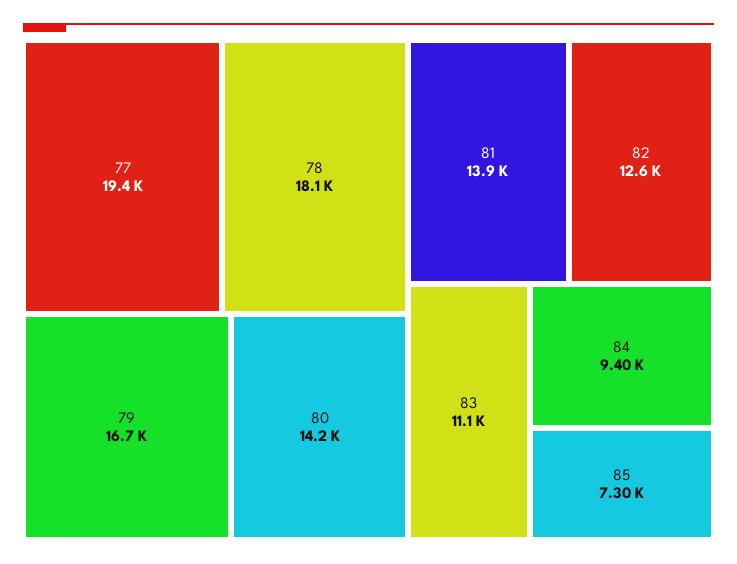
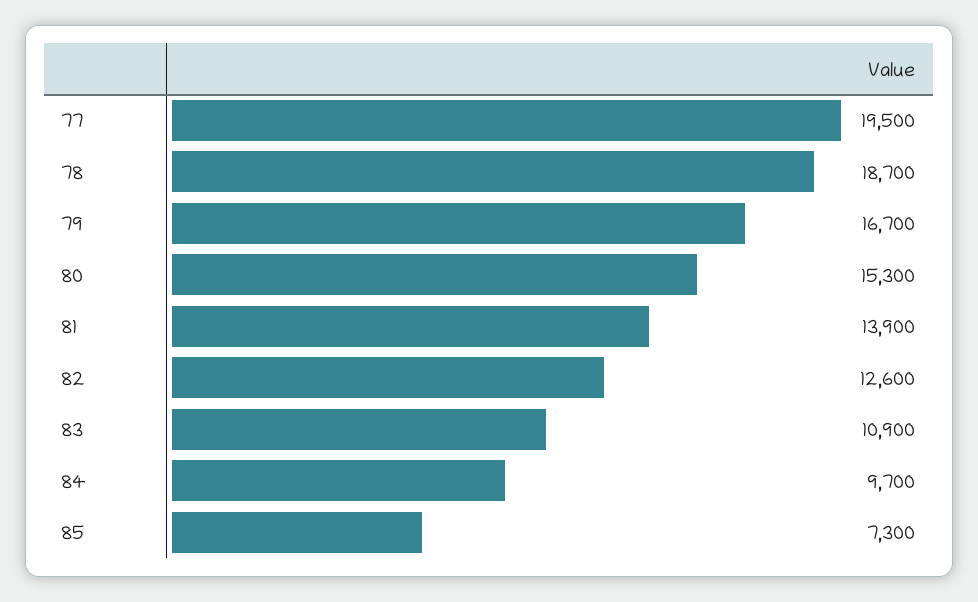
  {
-   "77": 19400,
+   "77": 19500,
-   "78": 18100,
+   "78": 18700,
    "79": 16700,
-   "80": 14200,
+   "80": 15300,
    "81": 13900,
    "82": 12600,
-   "83": 11100,
+   "83": 10900,
-   "84": 9400,
+   "84": 9700,
    "85": 7300
  }

